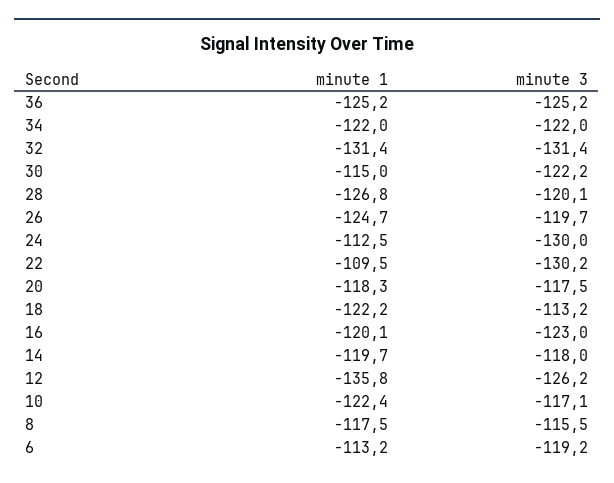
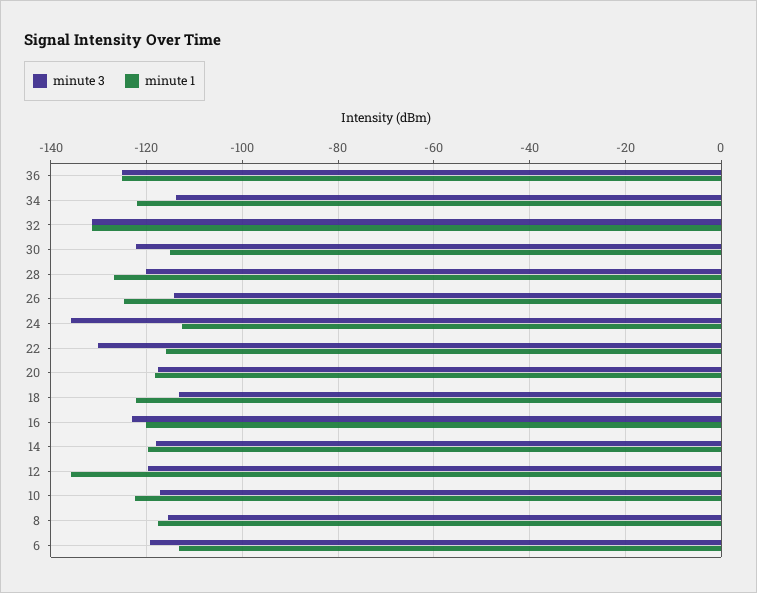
  {
    "minute 1": {
      "36": -125.2,
      "34": -122,
      "32": -131.4,
      "30": -115,
      "28": -126.8,
      "26": -124.7,
      "24": -112.5,
-     "22": -109.5,
+     "22": -116,
      "20": -118.3,
      "18": -122.2,
      "16": -120.1,
      "14": -119.7,
      "12": -135.8,
      "10": -122.4,
      "8": -117.5,
      "6": -113.2
    },
    "minute 3": {
      "36": -125.2,
-     "34": -122,
+     "34": -114,
      "32": -131.4,
      "30": -122.2,
      "28": -120.1,
-     "26": -119.7,
+     "26": -114,
-     "24": -130,
+     "24": -136,
      "22": -130.2,
      "20": -117.5,
      "18": -113.2,
      "16": -123,
      "14": -118,
-     "12": -126.2,
+     "12": -120,
      "10": -117.1,
      "8": -115.5,
      "6": -119.2
    }
  }

